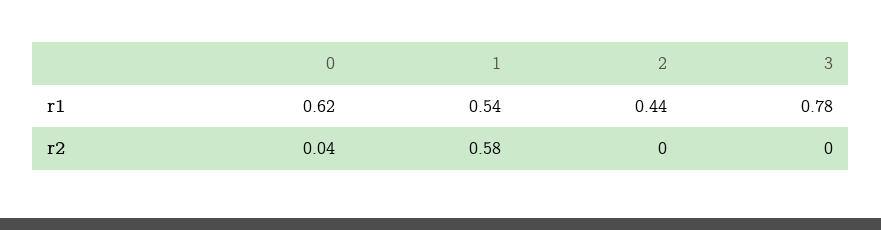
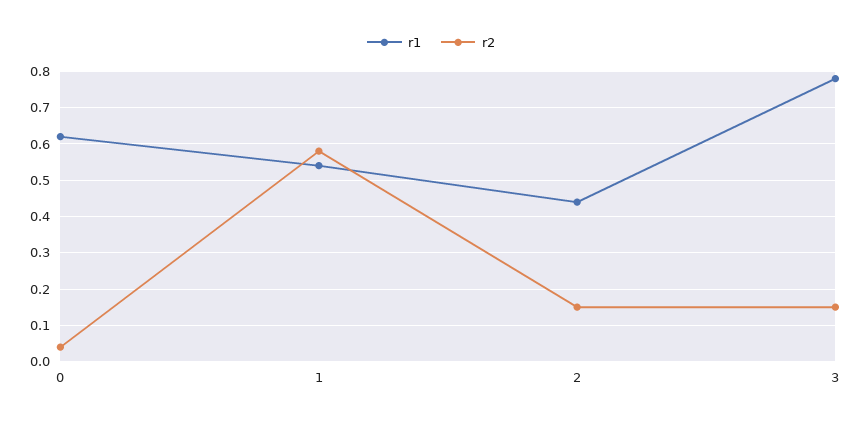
  {
    "r1": {
      "0": 0.62,
      "1": 0.54,
      "2": 0.44,
      "3": 0.78
    },
    "r2": {
      "0": 0.04,
      "1": 0.58,
-     "2": 0,
+     "2": 0.15,
-     "3": 0
+     "3": 0.15
    }
  }

